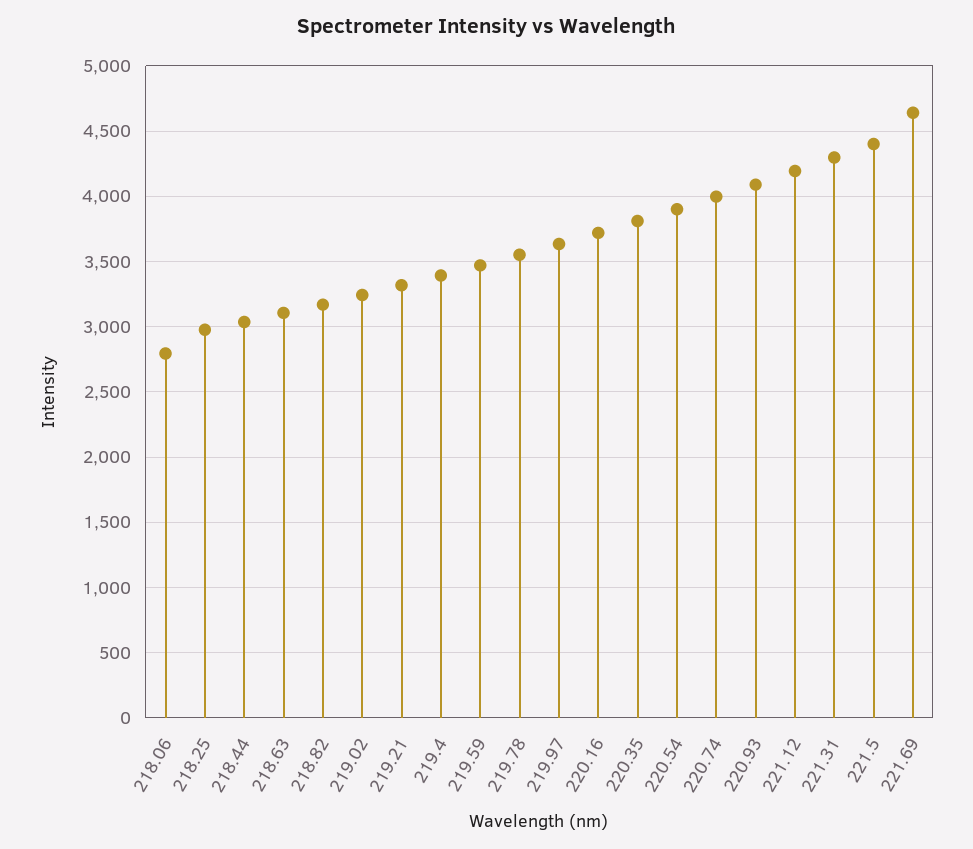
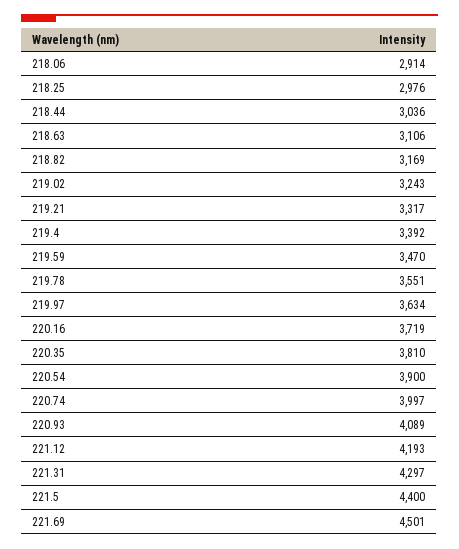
  {
-   "218.06": 2800,
+   "218.06": 2914,
    "218.25": 2976,
    "218.44": 3036,
    "218.63": 3106,
    "218.82": 3169,
    "219.02": 3243,
    "219.21": 3317,
    "219.4": 3392,
    "219.59": 3470,
    "219.78": 3551,
    "219.97": 3634,
    "220.16": 3719,
    "220.35": 3810,
    "220.54": 3900,
    "220.74": 3997,
    "220.93": 4089,
    "221.12": 4193,
    "221.31": 4297,
    "221.5": 4400,
-   "221.69": 4650
+   "221.69": 4501
  }

